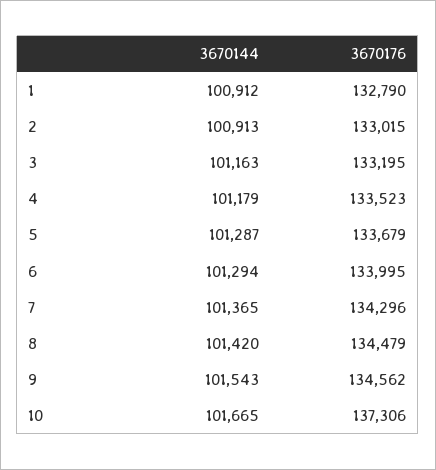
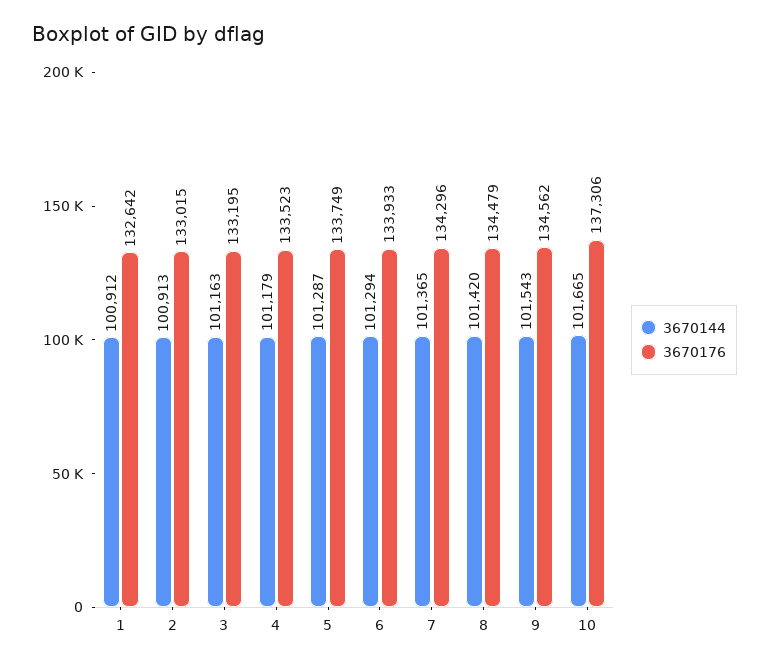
  {
    "3670144": {
      "1": 100912,
      "2": 100913,
      "3": 101163,
      "4": 101179,
      "5": 101287,
      "6": 101294,
      "7": 101365,
      "8": 101420,
      "9": 101543,
      "10": 101665
    },
    "3670176": {
-     "1": 132790,
+     "1": 132642,
      "2": 133015,
      "3": 133195,
      "4": 133523,
-     "5": 133679,
+     "5": 133749,
-     "6": 133995,
+     "6": 133933,
      "7": 134296,
      "8": 134479,
      "9": 134562,
      "10": 137306
    }
  }

